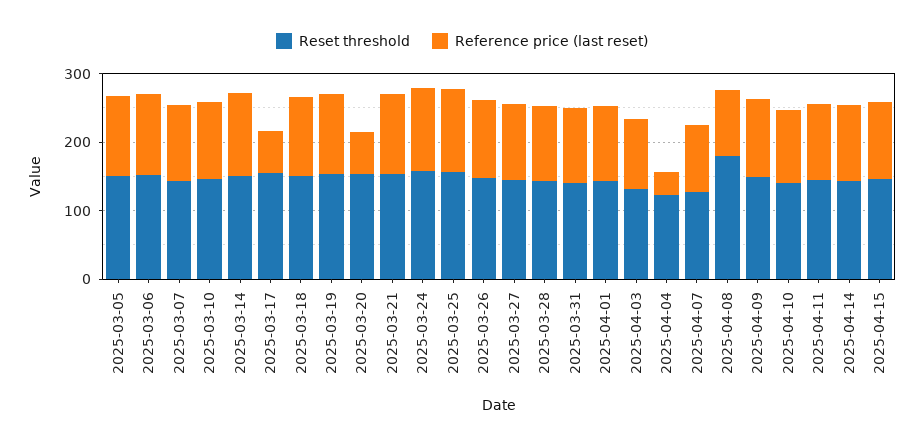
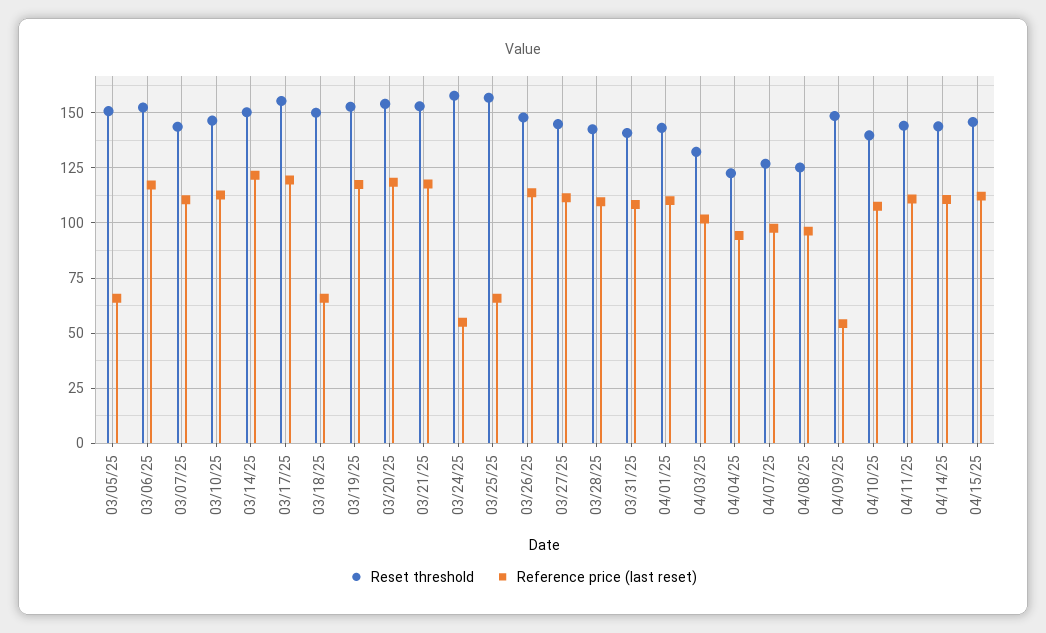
  {
    "Reset threshold": {
      "2025-03-05": 150,
      "2025-03-06": 155,
      "2025-03-07": 145,
      "2025-03-10": 145,
      "2025-03-14": 150,
      "2025-03-17": 155,
      "2025-03-18": 150,
      "2025-03-19": 155,
      "2025-03-20": 155,
      "2025-03-21": 155,
      "2025-03-24": 160,
      "2025-03-25": 155,
      "2025-03-26": 150,
      "2025-03-27": 145,
      "2025-03-28": 145,
      "2025-03-31": 140,
      "2025-04-01": 145,
      "2025-04-03": 130,
      "2025-04-04": 125,
      "2025-04-07": 125,
-     "2025-04-08": 180,
+     "2025-04-08": 125,
      "2025-04-09": 150,
      "2025-04-10": 140,
      "2025-04-11": 145,
      "2025-04-14": 145,
      "2025-04-15": 145
    },
    "Reference price (last reset)": {
-     "2025-03-05": 120,
+     "2025-03-05": 65,
      "2025-03-06": 115,
      "2025-03-07": 110,
      "2025-03-10": 115,
      "2025-03-14": 120,
-     "2025-03-17": 60,
+     "2025-03-17": 120,
-     "2025-03-18": 120,
+     "2025-03-18": 65,
      "2025-03-19": 120,
-     "2025-03-20": 60,
+     "2025-03-20": 120,
      "2025-03-21": 120,
-     "2025-03-24": 120,
+     "2025-03-24": 55,
-     "2025-03-25": 120,
+     "2025-03-25": 65,
      "2025-03-26": 115,
      "2025-03-27": 110,
      "2025-03-28": 110,
      "2025-03-31": 110,
      "2025-04-01": 110,
      "2025-04-03": 100,
-     "2025-04-04": 40,
+     "2025-04-04": 95,
      "2025-04-07": 100,
      "2025-04-08": 95,
-     "2025-04-09": 120,
+     "2025-04-09": 55,
      "2025-04-10": 110,
      "2025-04-11": 110,
      "2025-04-14": 110,
      "2025-04-15": 110
    }
  }

